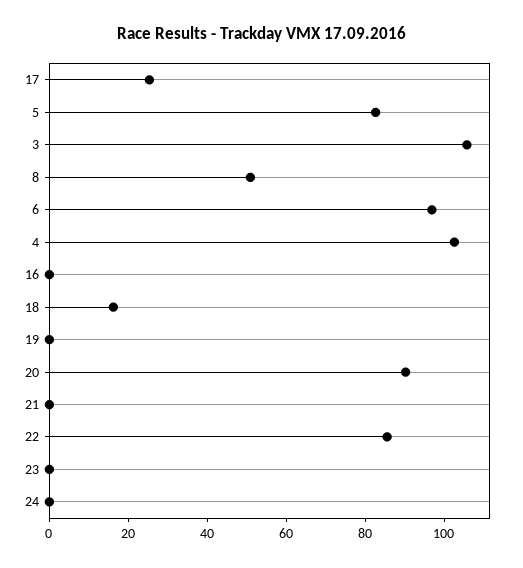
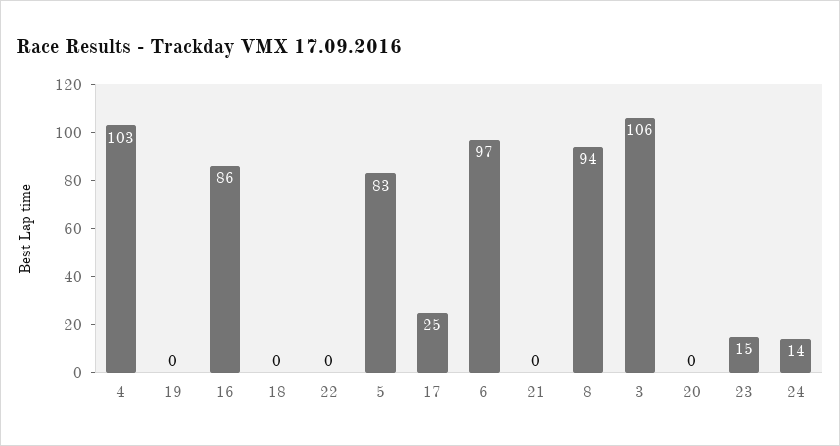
  {
    "17": 25,
    "5": 83,
    "3": 106,
-   "8": 50,
+   "8": 94,
    "6": 97,
    "4": 103,
-   "16": 0,
+   "16": 86,
-   "18": 15,
+   "18": 0,
    "19": 0,
-   "20": 90,
+   "20": 0,
    "21": 0,
-   "22": 85,
+   "22": 0,
-   "23": 0,
+   "23": 15,
-   "24": 0
+   "24": 14
  }

